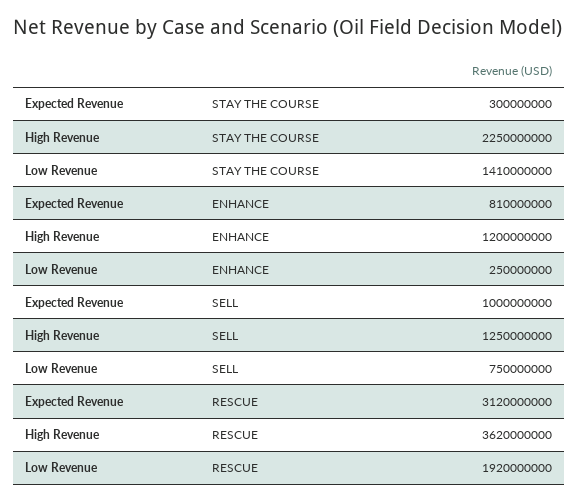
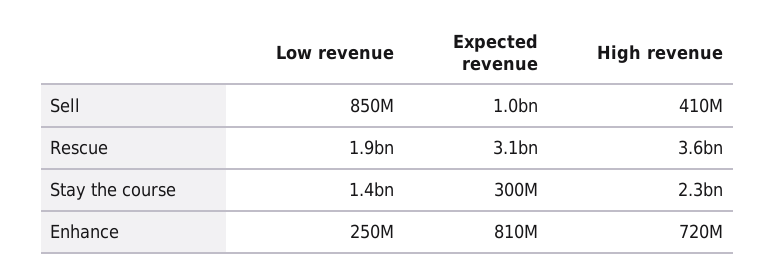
  {
    "Expected Revenue": {
      "STAY THE COURSE": 300000000,
      "ENHANCE": 810000000,
      "SELL": 1000000000,
      "RESCUE": 3120000000
    },
    "High Revenue": {
      "STAY THE COURSE": 2250000000,
-     "ENHANCE": 1200000000,
+     "ENHANCE": 720000000,
-     "SELL": 1250000000,
+     "SELL": 410000000,
      "RESCUE": 3620000000
    },
    "Low Revenue": {
      "STAY THE COURSE": 1410000000,
      "ENHANCE": 250000000,
-     "SELL": 750000000,
+     "SELL": 850000000,
      "RESCUE": 1920000000
    }
  }

